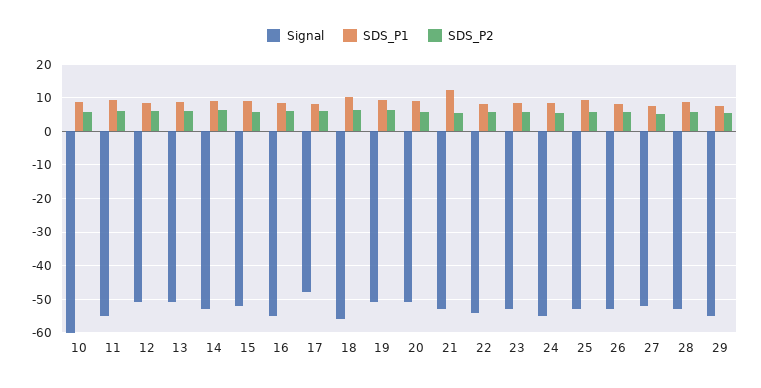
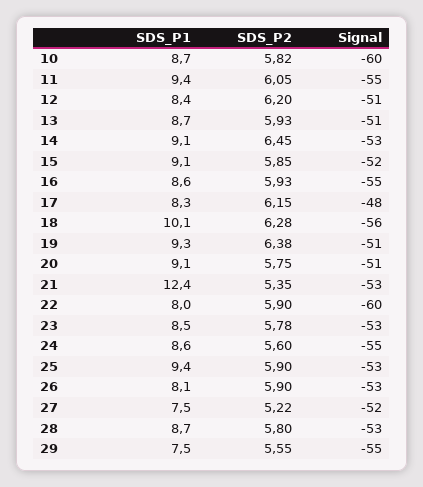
  {
    "Signal": {
      "10": -60,
      "11": -55,
      "12": -51,
      "13": -51,
      "14": -53,
      "15": -52,
      "16": -55,
      "17": -48,
      "18": -56,
      "19": -51,
      "20": -51,
      "21": -53,
-     "22": -54,
+     "22": -60,
      "23": -53,
      "24": -55,
      "25": -53,
      "26": -53,
      "27": -52,
      "28": -53,
      "29": -55
    },
    "SDS_P1": {
      "10": 8.7,
      "11": 9.4,
      "12": 8.4,
      "13": 8.7,
      "14": 9.1,
      "15": 9.1,
      "16": 8.6,
      "17": 8.3,
      "18": 10.1,
      "19": 9.3,
      "20": 9.1,
      "21": 12.4,
      "22": 8,
      "23": 8.5,
      "24": 8.6,
      "25": 9.4,
      "26": 8.1,
      "27": 7.5,
      "28": 8.7,
      "29": 7.5
    },
    "SDS_P2": {
      "10": 5.82,
      "11": 6.05,
      "12": 6.2,
      "13": 5.93,
      "14": 6.45,
      "15": 5.85,
      "16": 5.93,
      "17": 6.15,
      "18": 6.28,
      "19": 6.38,
      "20": 5.75,
      "21": 5.35,
      "22": 5.9,
      "23": 5.78,
      "24": 5.6,
      "25": 5.9,
      "26": 5.9,
      "27": 5.22,
      "28": 5.8,
      "29": 5.55
    }
  }

